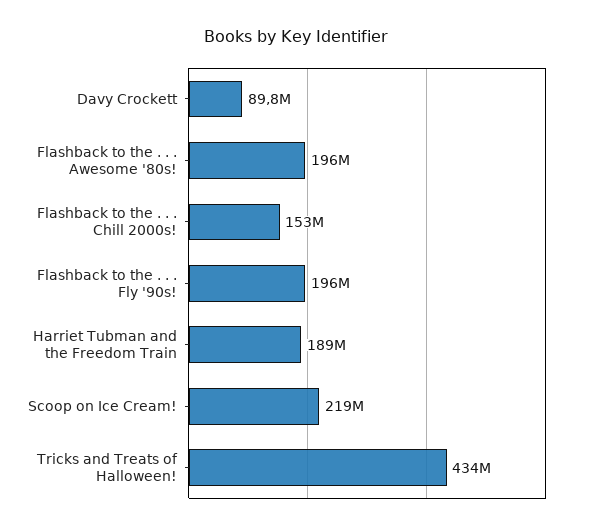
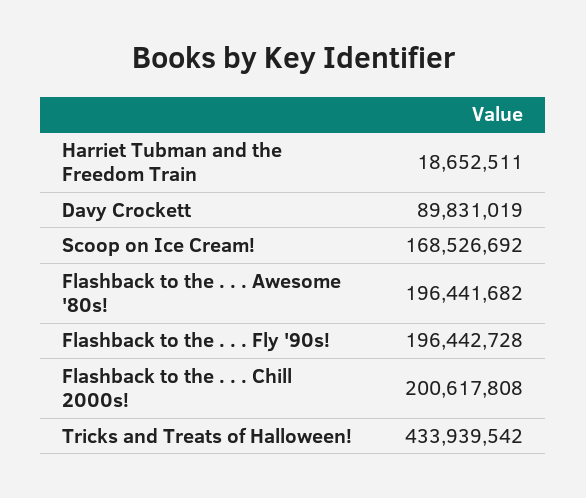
  {
    "Davy Crockett": 89831019,
    "Flashback to the . . . Awesome '80s!": 196441682,
-   "Flashback to the . . . Chill 2000s!": 153000000,
+   "Flashback to the . . . Chill 2000s!": 200617808,
    "Flashback to the . . . Fly '90s!": 196442728,
-   "Harriet Tubman and the Freedom Train": 189000000,
+   "Harriet Tubman and the Freedom Train": 18652511,
-   "Scoop on Ice Cream!": 219000000,
+   "Scoop on Ice Cream!": 168526692,
    "Tricks and Treats of Halloween!": 433939542
  }

